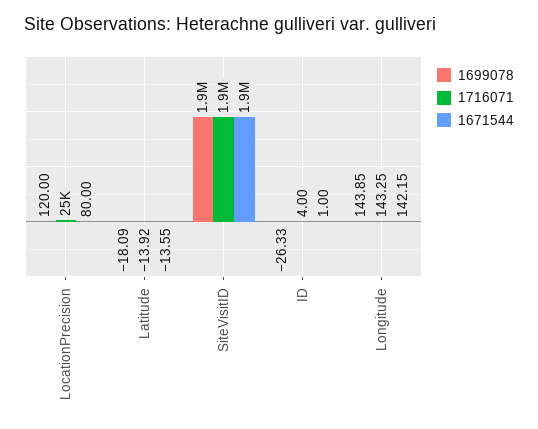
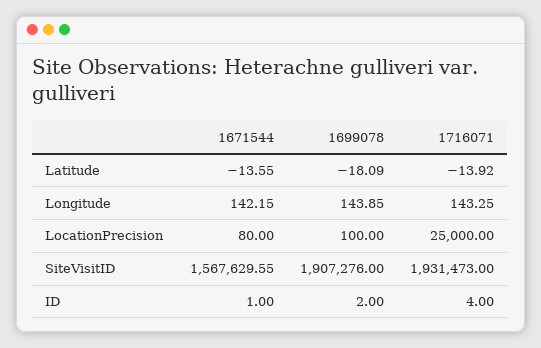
  {
    "1699078": {
-     "LocationPrecision": 120,
+     "LocationPrecision": 100,
      "Latitude": -18.09,
      "SiteVisitID": 1907276,
-     "ID": -26.33,
+     "ID": 2,
      "Longitude": 143.85
    },
    "1716071": {
      "LocationPrecision": 25000,
      "Latitude": -13.92,
      "SiteVisitID": 1931473,
      "ID": 4,
      "Longitude": 143.25
    },
    "1671544": {
      "LocationPrecision": 80,
      "Latitude": -13.55,
-     "SiteVisitID": 1900000,
+     "SiteVisitID": 1567629.55,
      "ID": 1,
      "Longitude": 142.15
    }
  }

